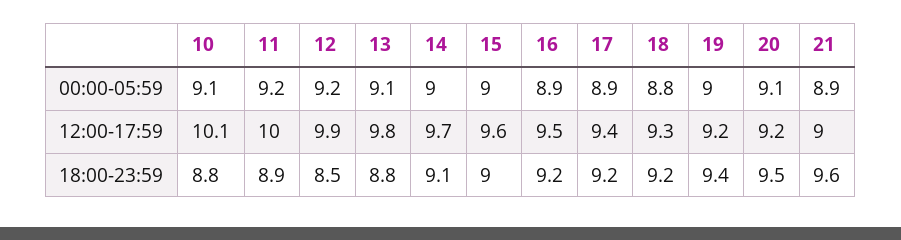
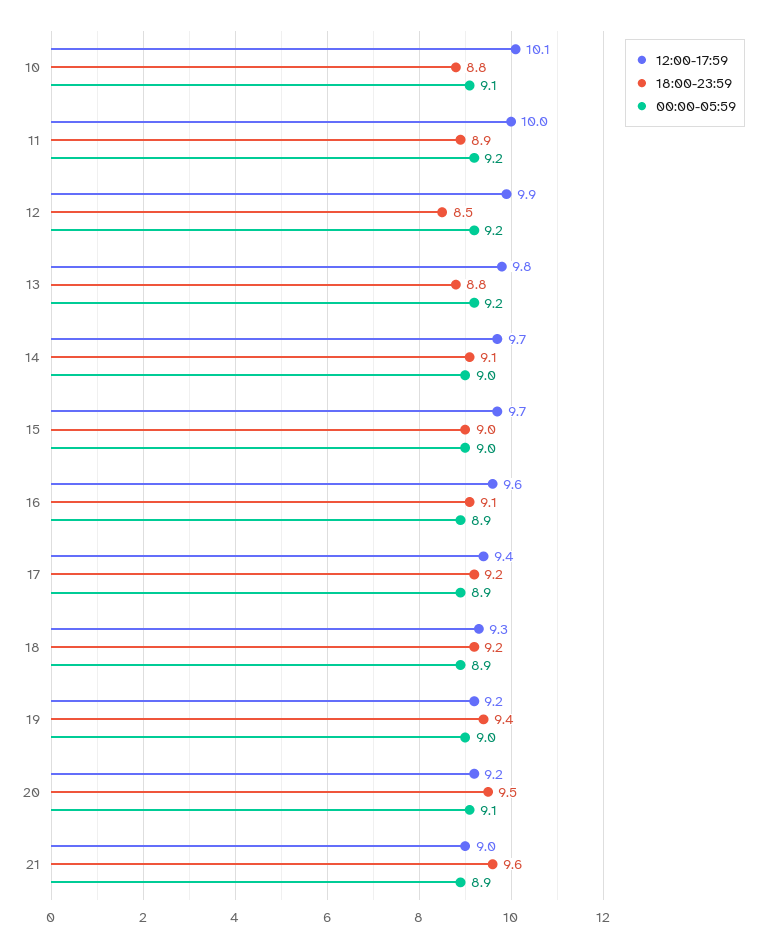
  {
    "00:00-05:59": {
      "10": 9.1,
      "11": 9.2,
      "12": 9.2,
-     "13": 9.1,
+     "13": 9.2,
      "14": 9,
      "15": 9,
      "16": 8.9,
      "17": 8.9,
-     "18": 8.8,
+     "18": 8.9,
      "19": 9,
      "20": 9.1,
      "21": 8.9
    },
    "12:00-17:59": {
      "10": 10.1,
      "11": 10,
      "12": 9.9,
      "13": 9.8,
      "14": 9.7,
-     "15": 9.6,
+     "15": 9.7,
-     "16": 9.5,
+     "16": 9.6,
      "17": 9.4,
      "18": 9.3,
      "19": 9.2,
      "20": 9.2,
      "21": 9
    },
    "18:00-23:59": {
      "10": 8.8,
      "11": 8.9,
      "12": 8.5,
      "13": 8.8,
      "14": 9.1,
      "15": 9,
-     "16": 9.2,
+     "16": 9.1,
      "17": 9.2,
      "18": 9.2,
      "19": 9.4,
      "20": 9.5,
      "21": 9.6
    }
  }

